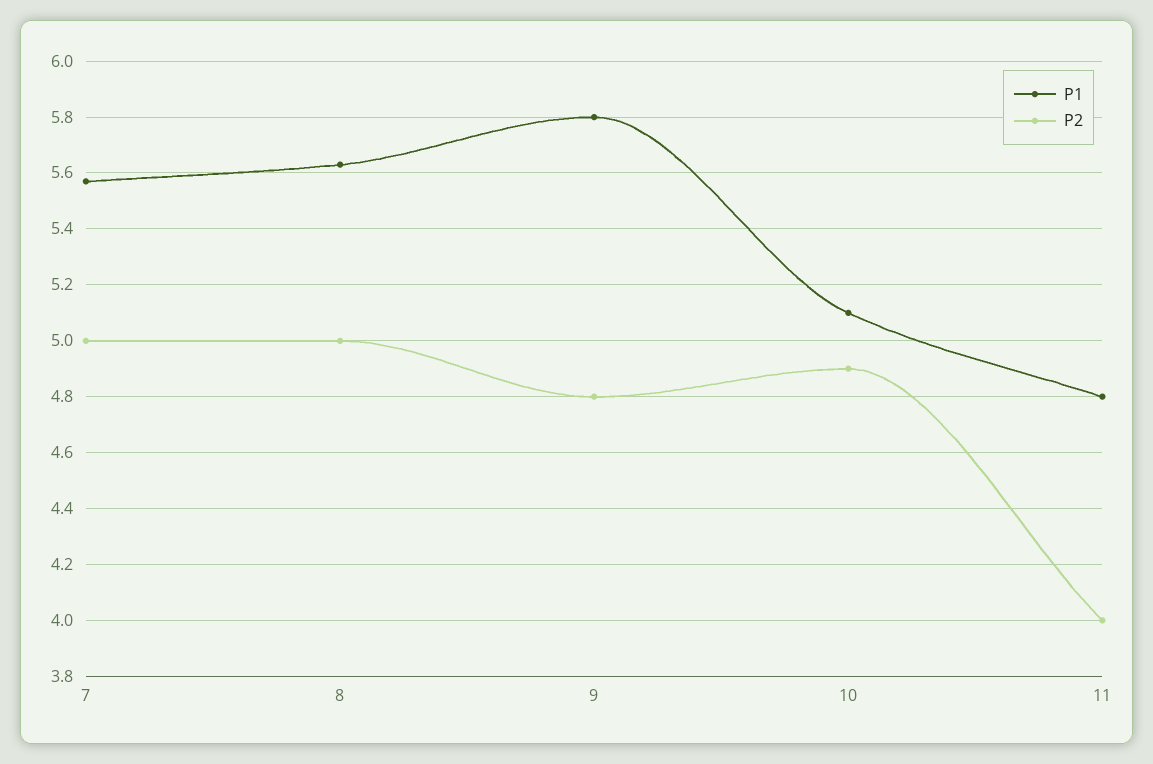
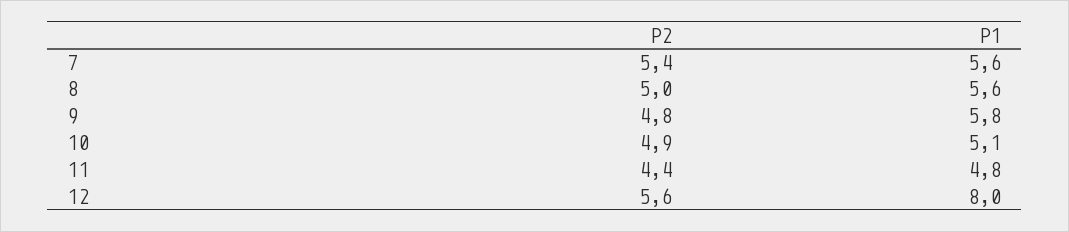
  {
    "P1": {
      "7": 5.6,
      "8": 5.6,
      "9": 5.8,
      "10": 5.1,
-     "11": 4.8
+     "11": 4.8,
+     "12": 8
    },
    "P2": {
-     "7": 5,
+     "7": 5.4,
      "8": 5,
      "9": 4.8,
      "10": 4.9,
-     "11": 4
+     "11": 4.4,
+     "12": 5.6
    }
  }

